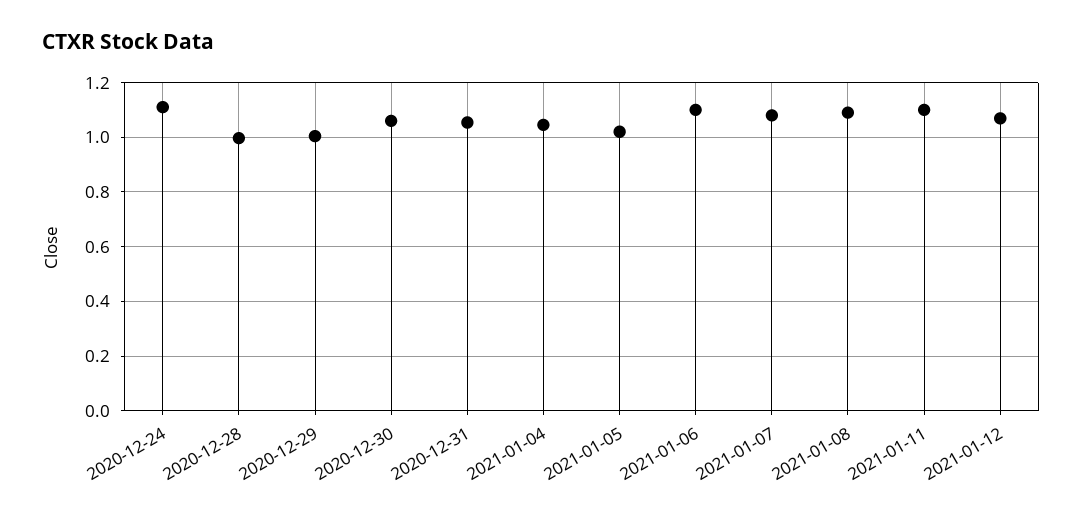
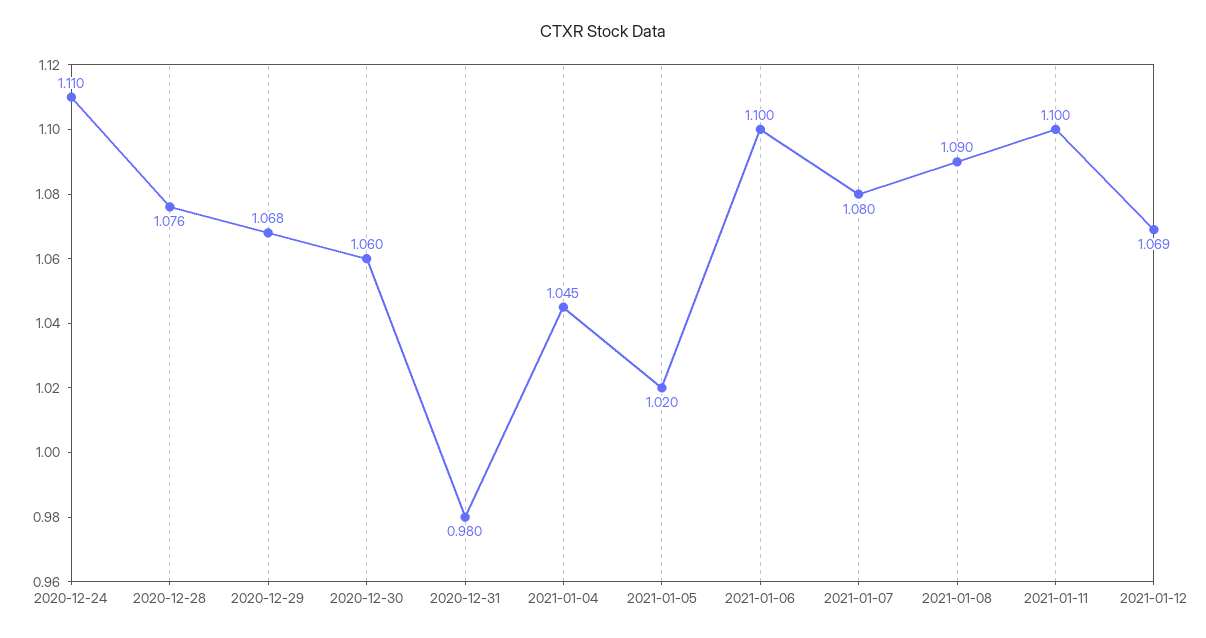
  {
    "2020-12-24": 1.11,
-   "2020-12-28": 1,
+   "2020-12-28": 1.076,
-   "2020-12-29": 1,
+   "2020-12-29": 1.068,
    "2020-12-30": 1.06,
-   "2020-12-31": 1.05,
+   "2020-12-31": 0.98,
    "2021-01-04": 1.045,
    "2021-01-05": 1.02,
    "2021-01-06": 1.1,
    "2021-01-07": 1.08,
    "2021-01-08": 1.09,
    "2021-01-11": 1.1,
    "2021-01-12": 1.069
  }

